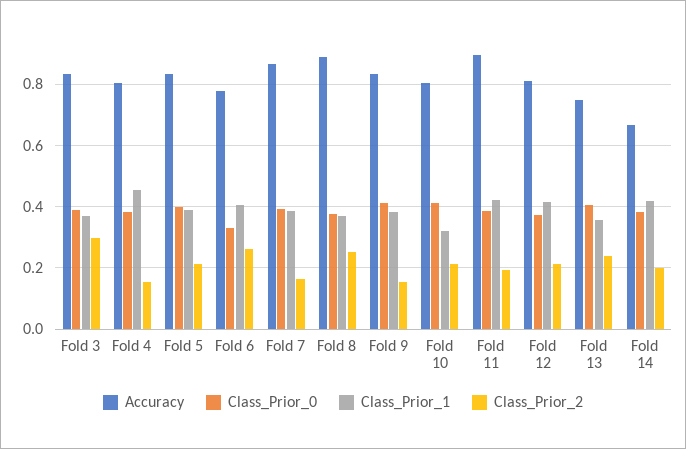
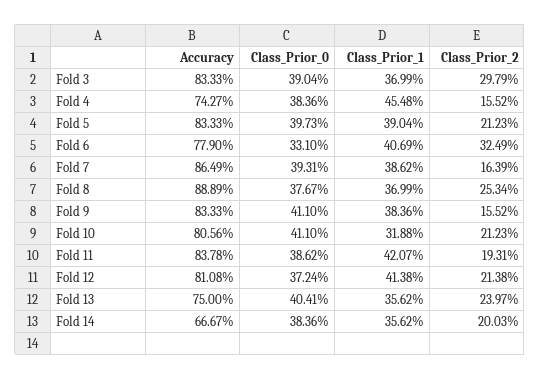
  {
    "Accuracy": {
      "Fold 3": 0.8333,
-     "Fold 4": 0.8,
+     "Fold 4": 0.7427,
      "Fold 5": 0.8333,
      "Fold 6": 0.779,
      "Fold 7": 0.8649,
      "Fold 8": 0.8889,
      "Fold 9": 0.8333,
      "Fold 10": 0.8056,
-     "Fold 11": 0.9,
+     "Fold 11": 0.8378,
      "Fold 12": 0.8108,
      "Fold 13": 0.75,
      "Fold 14": 0.6667
    },
    "Class_Prior_0": {
      "Fold 3": 0.3904,
      "Fold 4": 0.3836,
      "Fold 5": 0.3973,
      "Fold 6": 0.331,
      "Fold 7": 0.3931,
      "Fold 8": 0.3767,
      "Fold 9": 0.411,
      "Fold 10": 0.411,
      "Fold 11": 0.3862,
      "Fold 12": 0.3724,
      "Fold 13": 0.4041,
      "Fold 14": 0.3836
    },
    "Class_Prior_1": {
      "Fold 3": 0.3699,
      "Fold 4": 0.4548,
      "Fold 5": 0.3904,
      "Fold 6": 0.4069,
      "Fold 7": 0.3862,
      "Fold 8": 0.3699,
      "Fold 9": 0.3836,
      "Fold 10": 0.3188,
      "Fold 11": 0.4207,
      "Fold 12": 0.4138,
      "Fold 13": 0.3562,
-     "Fold 14": 0.42
+     "Fold 14": 0.3562
    },
    "Class_Prior_2": {
      "Fold 3": 0.2979,
      "Fold 4": 0.1552,
      "Fold 5": 0.2123,
-     "Fold 6": 0.26,
+     "Fold 6": 0.3249,
      "Fold 7": 0.1639,
      "Fold 8": 0.2534,
      "Fold 9": 0.1552,
      "Fold 10": 0.2123,
      "Fold 11": 0.1931,
      "Fold 12": 0.2138,
      "Fold 13": 0.2397,
      "Fold 14": 0.2003
    }
  }

